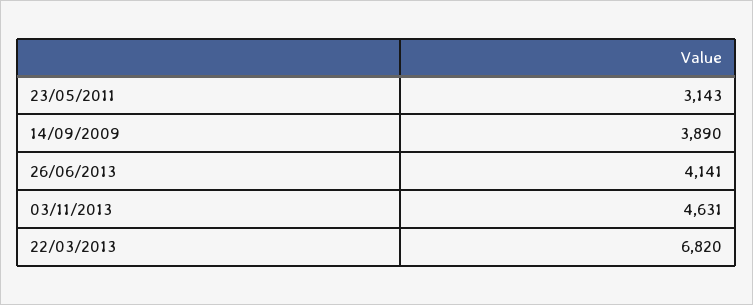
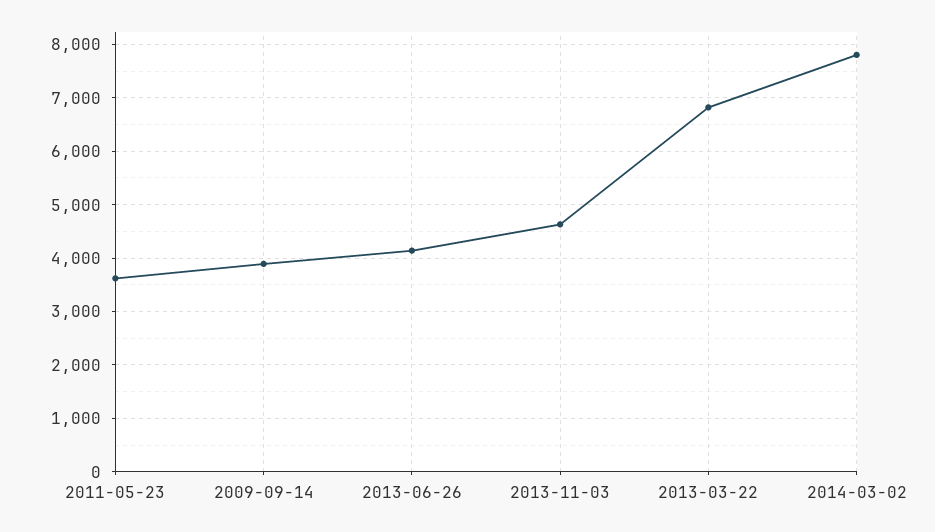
  {
-   "23/05/2011": 3143,
+   "23/05/2011": 3600,
    "14/09/2009": 3890,
    "26/06/2013": 4141,
    "03/11/2013": 4631,
-   "22/03/2013": 6820
+   "22/03/2013": 6820,
+   "2014-03-02": 7800
  }

